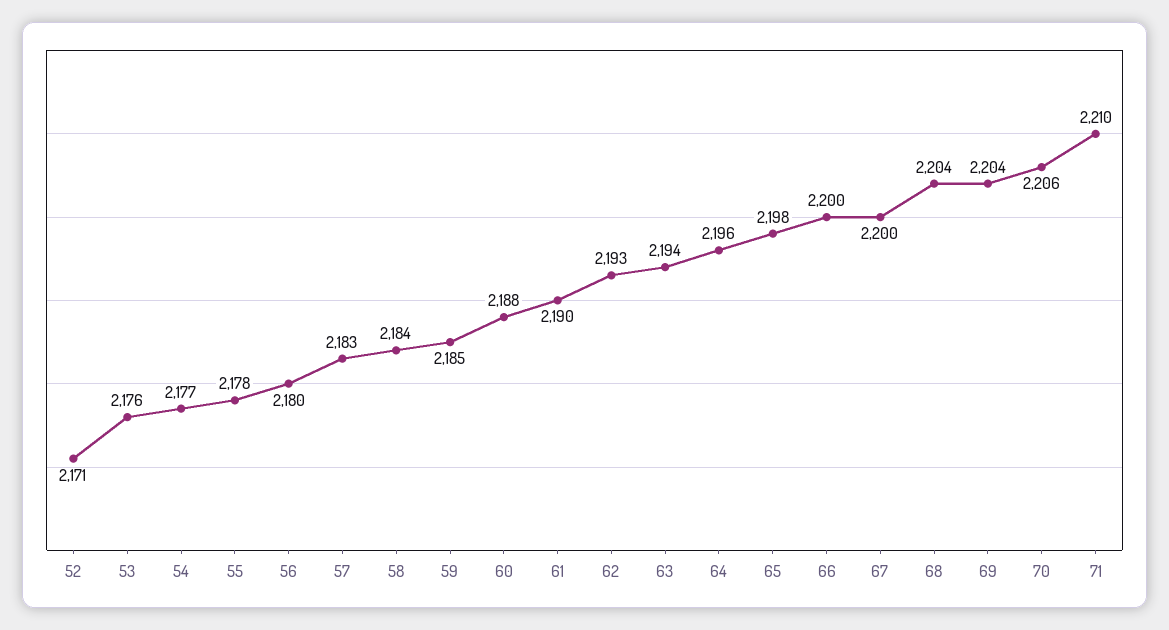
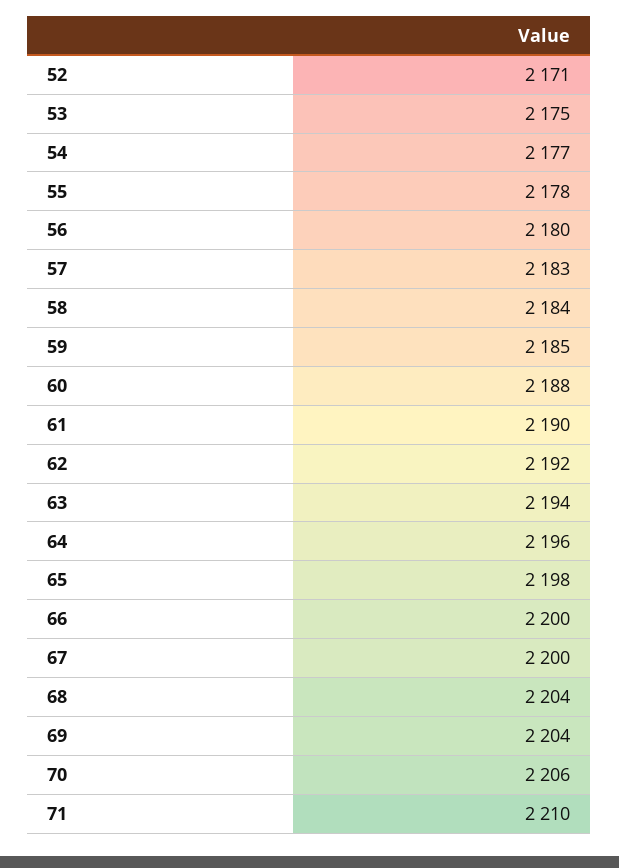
  {
    "52": 2171,
-   "53": 2176,
+   "53": 2175,
    "54": 2177,
    "55": 2178,
    "56": 2180,
    "57": 2183,
    "58": 2184,
    "59": 2185,
    "60": 2188,
    "61": 2190,
-   "62": 2193,
+   "62": 2192,
    "63": 2194,
    "64": 2196,
    "65": 2198,
    "66": 2200,
    "67": 2200,
    "68": 2204,
    "69": 2204,
    "70": 2206,
    "71": 2210
  }

